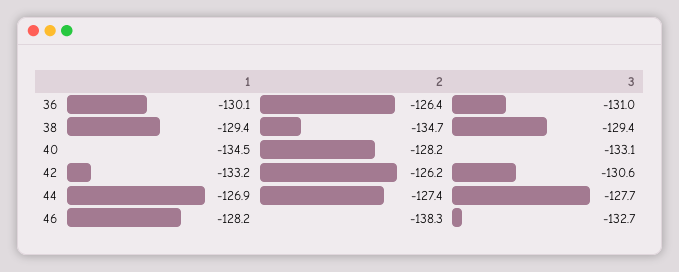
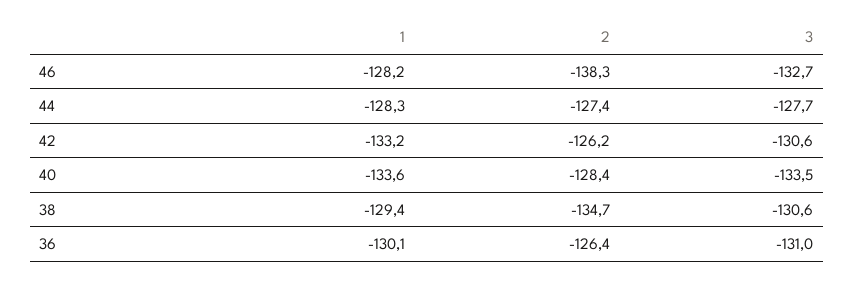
  {
    "1": {
      "36": -130.1,
      "38": -129.4,
-     "40": -134.5,
+     "40": -133.6,
      "42": -133.2,
-     "44": -126.9,
+     "44": -128.3,
      "46": -128.2
    },
    "2": {
      "36": -126.4,
      "38": -134.7,
-     "40": -128.2,
+     "40": -128.4,
      "42": -126.2,
      "44": -127.4,
      "46": -138.3
    },
    "3": {
      "36": -131,
-     "38": -129.4,
+     "38": -130.6,
-     "40": -133.1,
+     "40": -133.5,
      "42": -130.6,
      "44": -127.7,
      "46": -132.7
    }
  }

